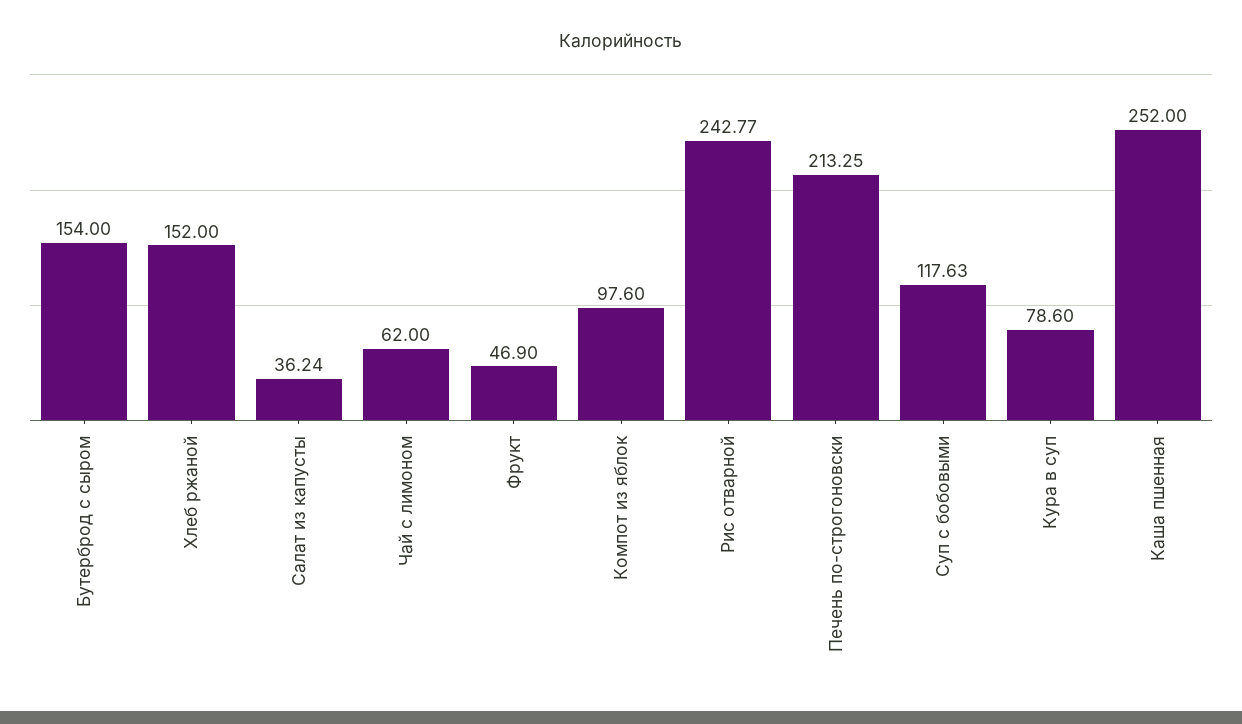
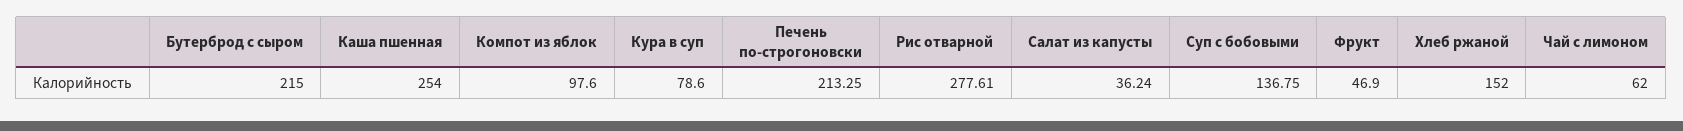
  {
-   "Бутерброд с сыром": 154,
+   "Бутерброд с сыром": 215,
    "Хлеб ржаной": 152,
    "Салат из капусты": 36.24,
    "Чай с лимоном": 62,
    "Фрукт": 46.9,
    "Компот из яблок": 97.6,
-   "Рис отварной": 242.77,
+   "Рис отварной": 277.61,
    "Печень по-строгоновски": 213.25,
-   "Суп с бобовыми": 117.63,
+   "Суп с бобовыми": 136.75,
    "Кура в суп": 78.6,
-   "Каша пшенная": 252
+   "Каша пшенная": 254
  }

